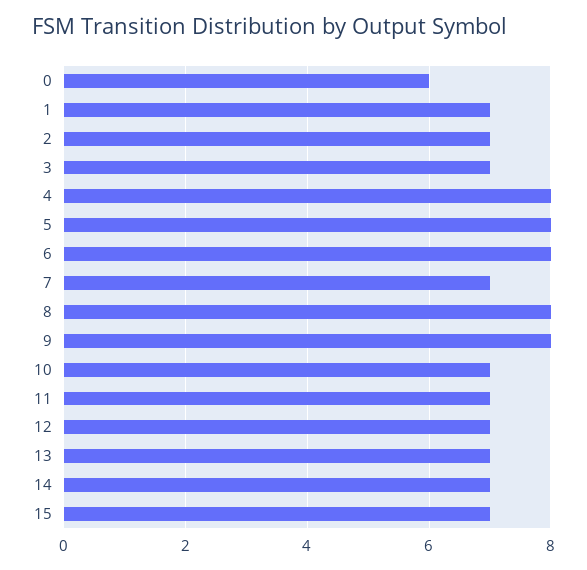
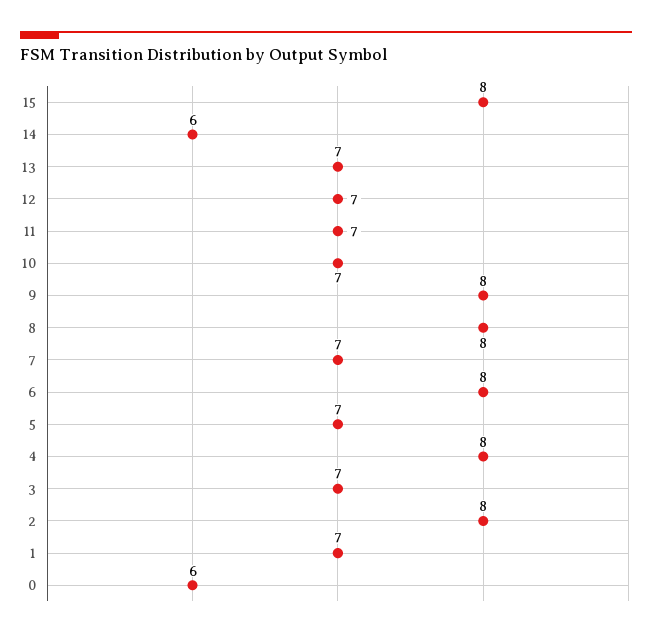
  {
    "0": 6,
    "1": 7,
-   "2": 7,
+   "2": 8,
    "3": 7,
    "4": 8,
-   "5": 8,
+   "5": 7,
    "6": 8,
    "7": 7,
    "8": 8,
    "9": 8,
    "10": 7,
    "11": 7,
    "12": 7,
    "13": 7,
-   "14": 7,
+   "14": 6,
-   "15": 7
+   "15": 8
  }

